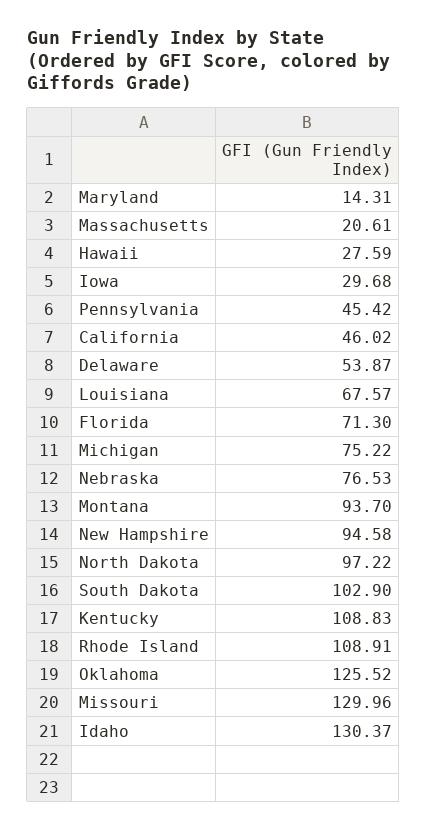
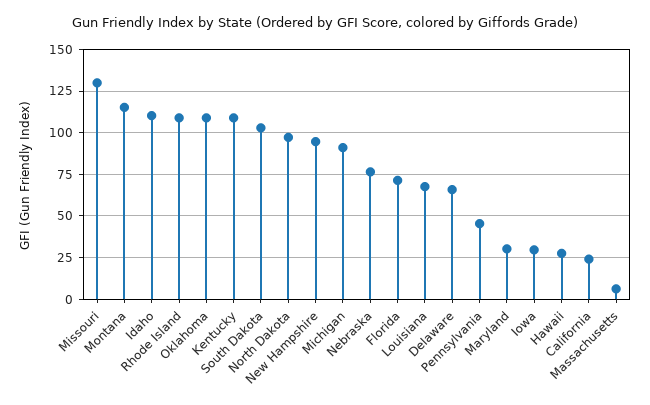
  {
-   "Maryland": 14.31,
+   "Maryland": 30,
-   "Massachusetts": 20.61,
+   "Massachusetts": 5,
    "Hawaii": 27.59,
    "Iowa": 29.68,
    "Pennsylvania": 45.42,
-   "California": 46.02,
+   "California": 25,
-   "Delaware": 53.87,
+   "Delaware": 65,
    "Louisiana": 67.57,
    "Florida": 71.3,
-   "Michigan": 75.22,
+   "Michigan": 90,
    "Nebraska": 76.53,
-   "Montana": 93.7,
+   "Montana": 115,
    "New Hampshire": 94.58,
    "North Dakota": 97.22,
    "South Dakota": 102.9,
    "Kentucky": 108.83,
    "Rhode Island": 108.91,
-   "Oklahoma": 125.52,
+   "Oklahoma": 110,
    "Missouri": 129.96,
-   "Idaho": 130.37
+   "Idaho": 110
  }

